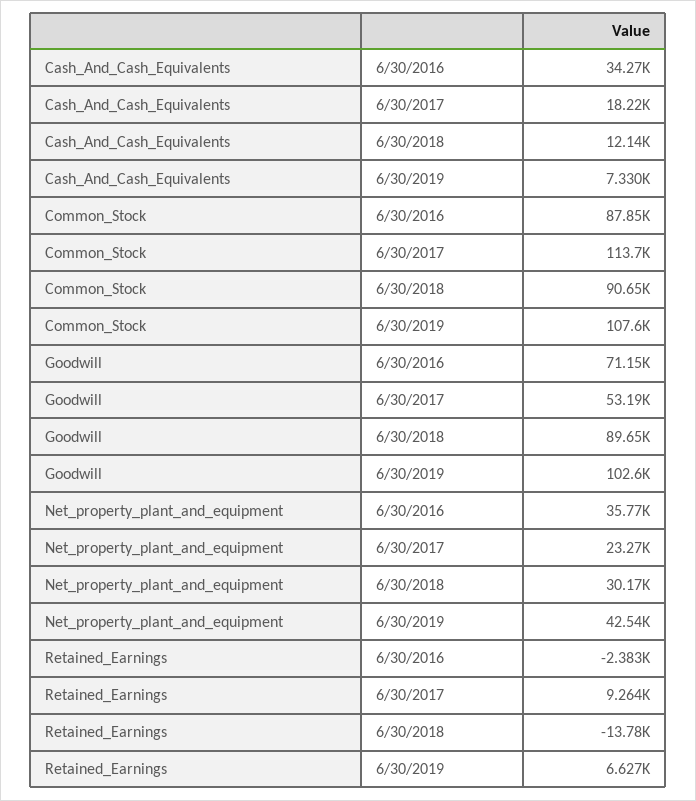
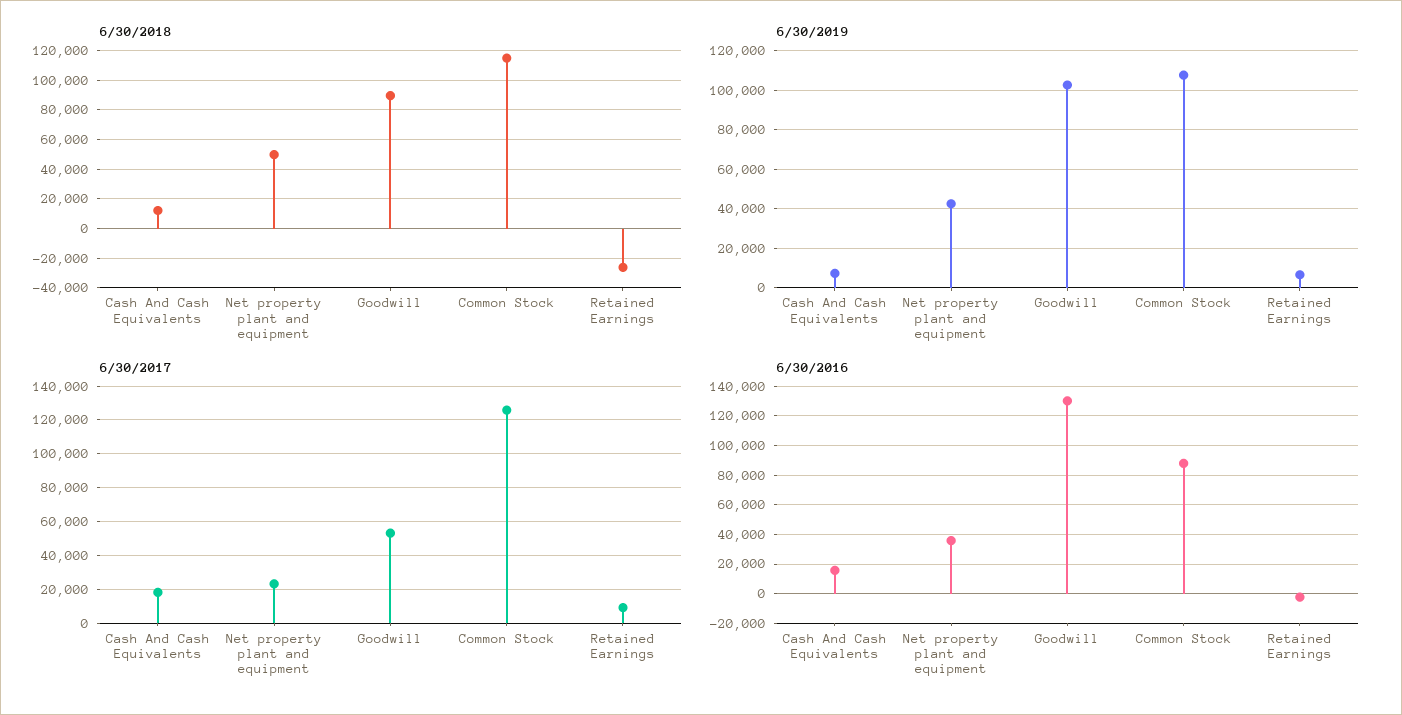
  {
    "6/30/2016": {
-     "Cash_And_Cash_Equivalents": 34270,
+     "Cash_And_Cash_Equivalents": 15000,
      "Common_Stock": 87850,
-     "Goodwill": 71150,
+     "Goodwill": 130000,
      "Net_property_plant_and_equipment": 35770,
      "Retained_Earnings": -2383
    },
    "6/30/2017": {
      "Cash_And_Cash_Equivalents": 18220,
-     "Common_Stock": 113700,
+     "Common_Stock": 125000,
      "Goodwill": 53190,
      "Net_property_plant_and_equipment": 23270,
      "Retained_Earnings": 9264
    },
    "6/30/2018": {
      "Cash_And_Cash_Equivalents": 12140,
-     "Common_Stock": 90650,
+     "Common_Stock": 115000,
      "Goodwill": 89650,
-     "Net_property_plant_and_equipment": 30170,
+     "Net_property_plant_and_equipment": 50000,
-     "Retained_Earnings": -13780
+     "Retained_Earnings": -25000
    },
    "6/30/2019": {
      "Cash_And_Cash_Equivalents": 7330,
      "Common_Stock": 107600,
      "Goodwill": 102600,
      "Net_property_plant_and_equipment": 42540,
      "Retained_Earnings": 6627
    }
  }

